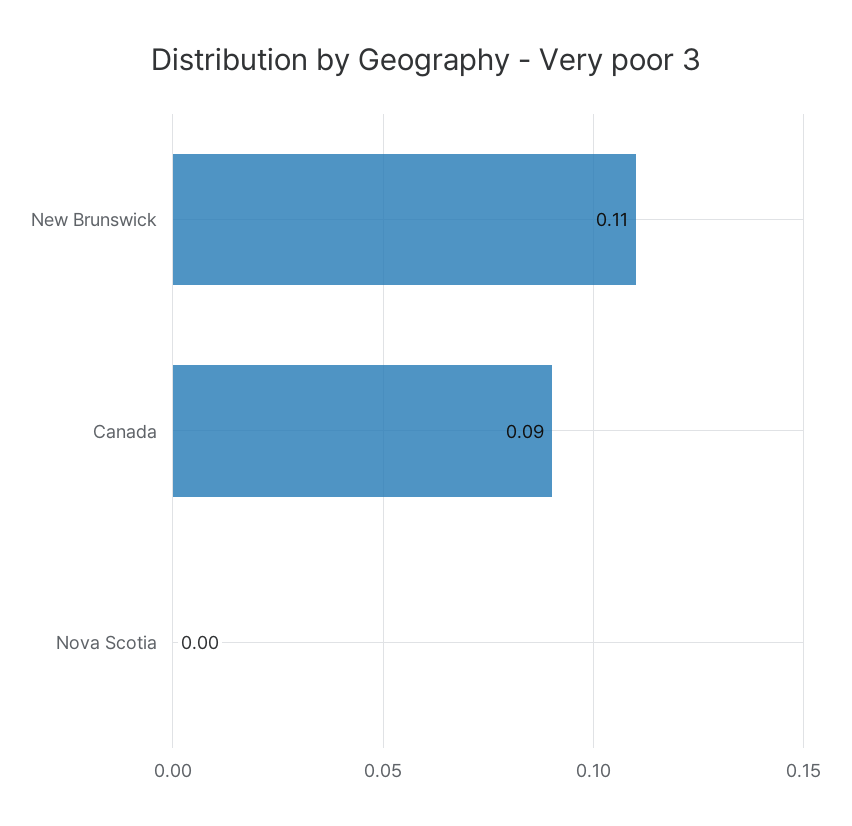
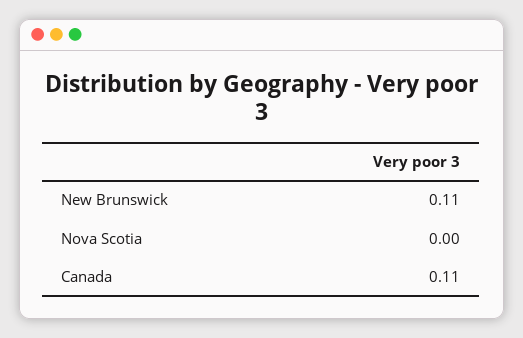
  {
    "New Brunswick": 0.11,
-   "Canada": 0.09,
+   "Canada": 0.11,
    "Nova Scotia": 0
  }

